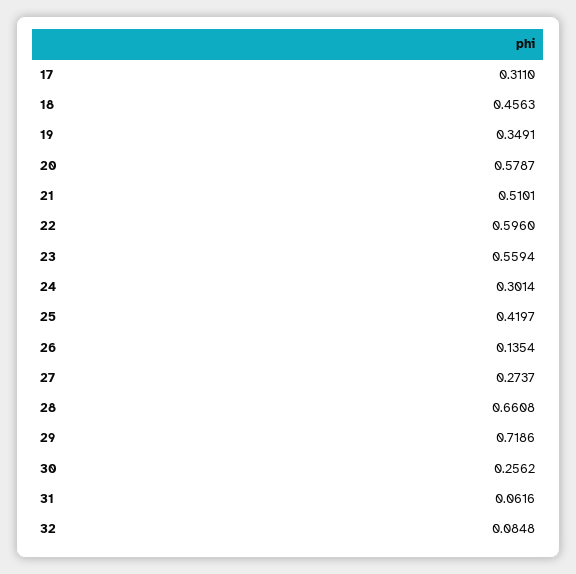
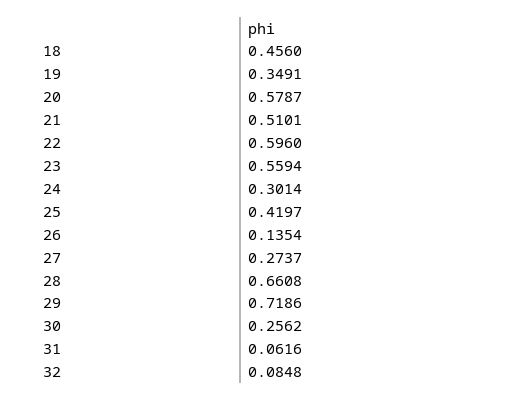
  {
-   "17": 0.311,
-   "18": 0.4563,
+   "18": 0.456,
    "19": 0.3491,
    "20": 0.5787,
    "21": 0.5101,
    "22": 0.596,
    "23": 0.5594,
    "24": 0.3014,
    "25": 0.4197,
    "26": 0.1354,
    "27": 0.2737,
    "28": 0.6608,
    "29": 0.7186,
    "30": 0.2562,
    "31": 0.0616,
    "32": 0.0848
  }

